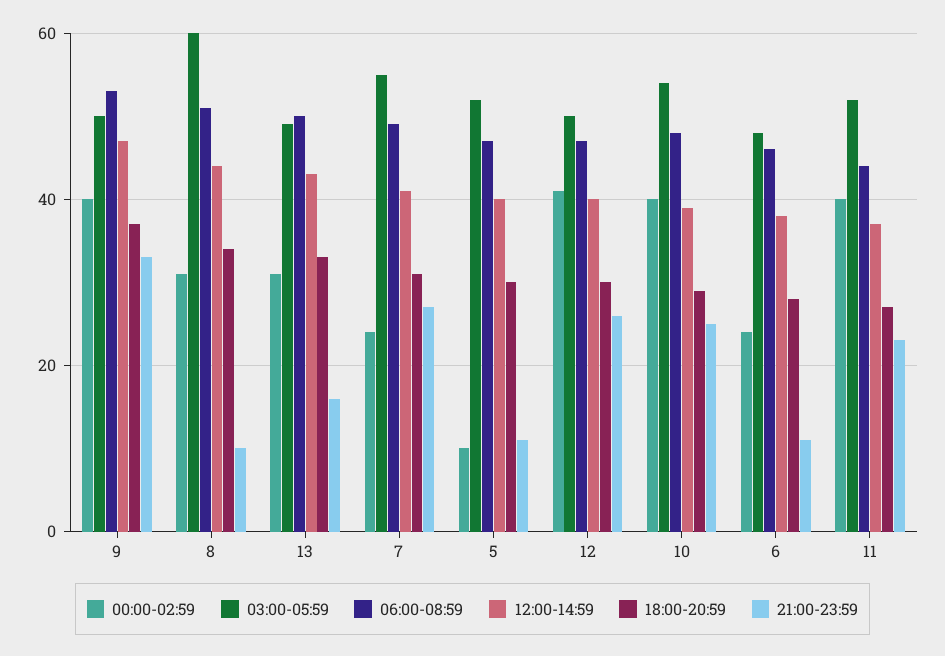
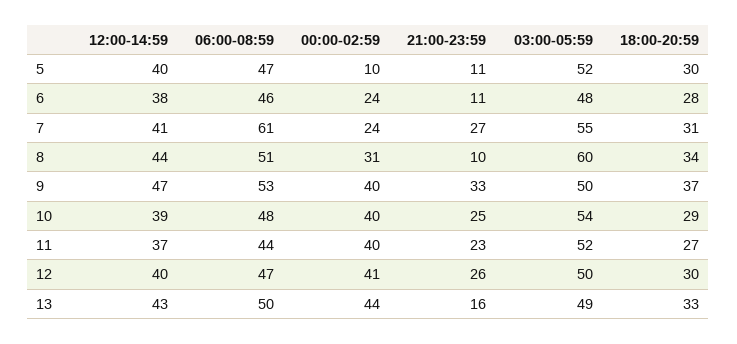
  {
    "00:00-02:59": {
      "9": 40,
      "8": 31,
-     "13": 30,
+     "13": 44,
      "7": 24,
      "5": 10,
      "12": 41,
      "10": 40,
      "6": 24,
      "11": 40
    },
    "03:00-05:59": {
      "9": 50,
      "8": 60,
      "13": 49,
      "7": 55,
      "5": 52,
      "12": 50,
      "10": 54,
      "6": 48,
      "11": 52
    },
    "06:00-08:59": {
      "9": 53,
      "8": 51,
      "13": 50,
-     "7": 50,
+     "7": 61,
      "5": 47,
      "12": 47,
      "10": 48,
      "6": 46,
      "11": 44
    },
    "12:00-14:59": {
      "9": 47,
      "8": 44,
      "13": 43,
      "7": 41,
      "5": 40,
      "12": 40,
      "10": 39,
      "6": 38,
      "11": 37
    },
    "18:00-20:59": {
      "9": 37,
      "8": 34,
      "13": 33,
      "7": 31,
      "5": 30,
      "12": 30,
      "10": 29,
      "6": 28,
      "11": 27
    },
    "21:00-23:59": {
      "9": 33,
      "8": 10,
      "13": 16,
      "7": 27,
      "5": 11,
      "12": 26,
      "10": 25,
      "6": 11,
      "11": 23
    }
  }

